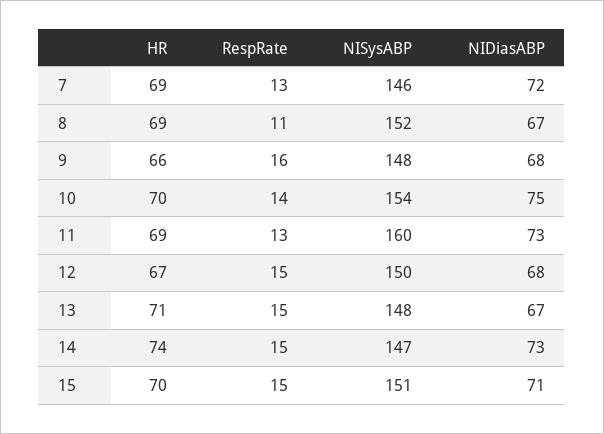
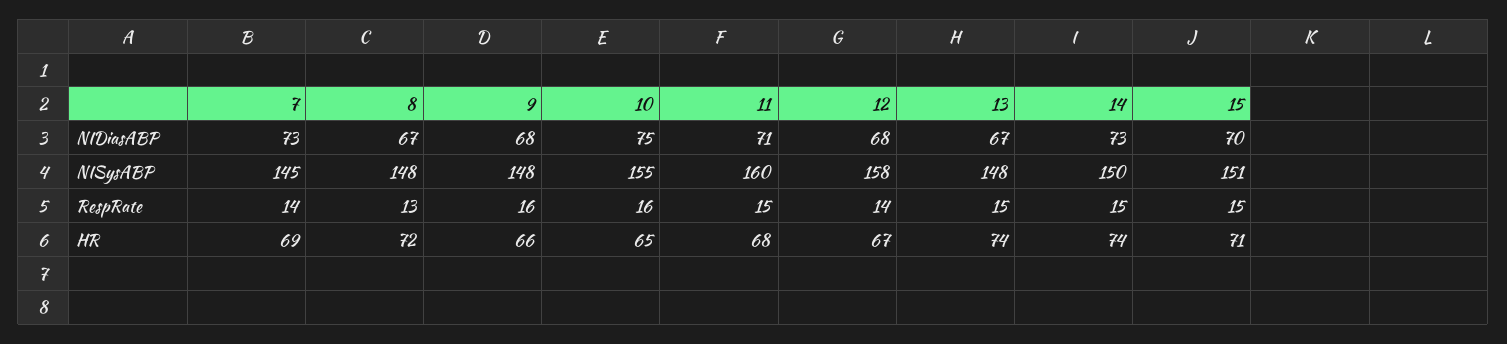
  {
    "HR": {
      "7": 69,
-     "8": 69,
+     "8": 72,
      "9": 66,
-     "10": 70,
+     "10": 65,
-     "11": 69,
+     "11": 68,
      "12": 67,
-     "13": 71,
+     "13": 74,
      "14": 74,
-     "15": 70
+     "15": 71
    },
    "RespRate": {
-     "7": 13,
+     "7": 14,
-     "8": 11,
+     "8": 13,
      "9": 16,
-     "10": 14,
+     "10": 16,
-     "11": 13,
+     "11": 15,
-     "12": 15,
+     "12": 14,
      "13": 15,
      "14": 15,
      "15": 15
    },
    "NISysABP": {
-     "7": 146,
+     "7": 145,
-     "8": 152,
+     "8": 148,
      "9": 148,
-     "10": 154,
+     "10": 155,
      "11": 160,
-     "12": 150,
+     "12": 158,
      "13": 148,
-     "14": 147,
+     "14": 150,
      "15": 151
    },
    "NIDiasABP": {
-     "7": 72,
+     "7": 73,
      "8": 67,
      "9": 68,
      "10": 75,
-     "11": 73,
+     "11": 71,
      "12": 68,
      "13": 67,
      "14": 73,
-     "15": 71
+     "15": 70
    }
  }

